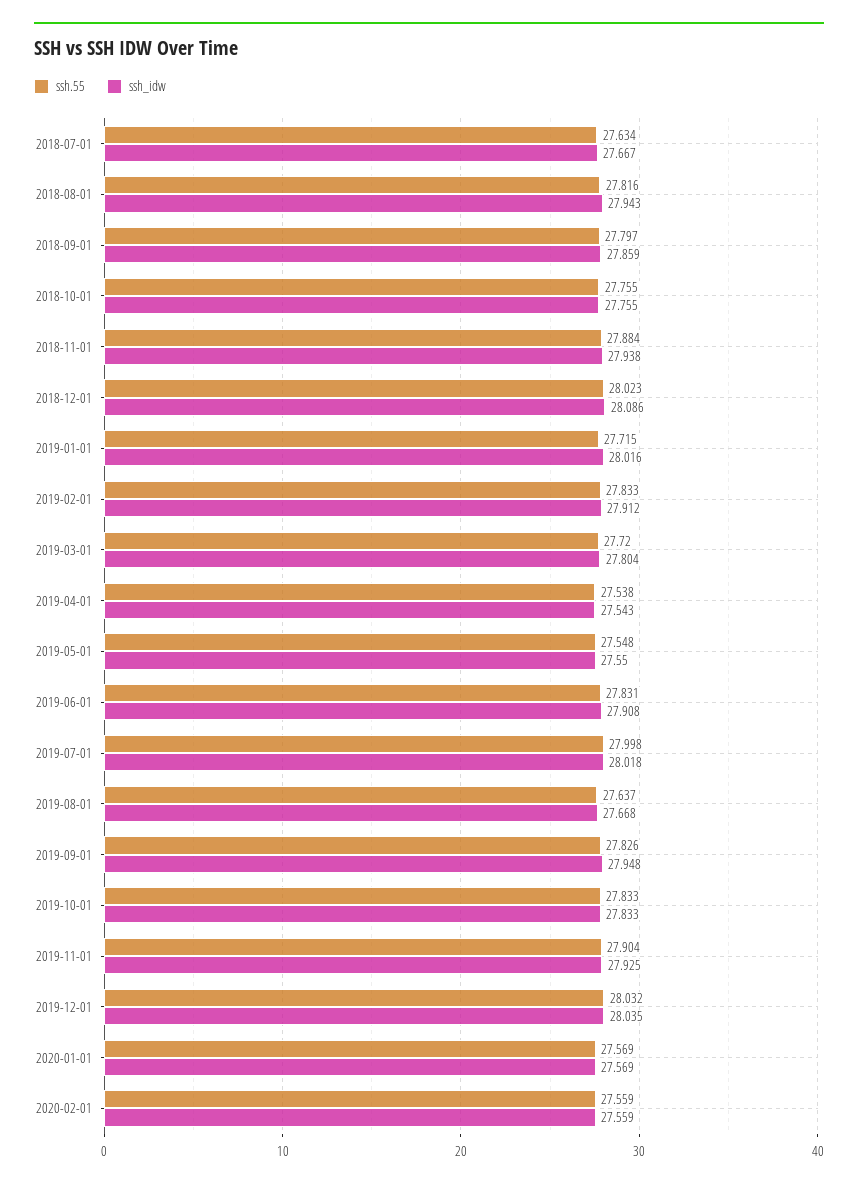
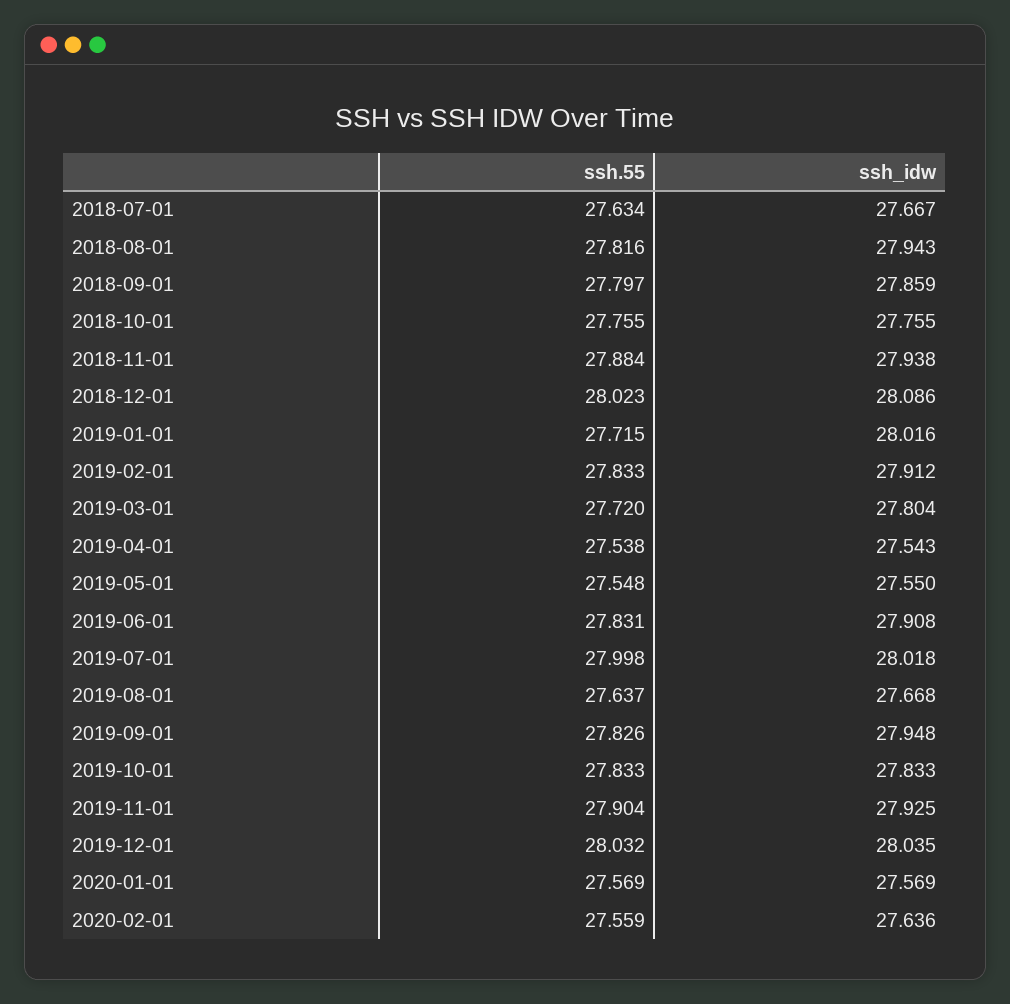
  {
    "ssh.55": {
      "2018-07-01": 27.634,
      "2018-08-01": 27.816,
      "2018-09-01": 27.797,
      "2018-10-01": 27.755,
      "2018-11-01": 27.884,
      "2018-12-01": 28.023,
      "2019-01-01": 27.715,
      "2019-02-01": 27.833,
      "2019-03-01": 27.72,
      "2019-04-01": 27.538,
      "2019-05-01": 27.548,
      "2019-06-01": 27.831,
      "2019-07-01": 27.998,
      "2019-08-01": 27.637,
      "2019-09-01": 27.826,
      "2019-10-01": 27.833,
      "2019-11-01": 27.904,
      "2019-12-01": 28.032,
      "2020-01-01": 27.569,
      "2020-02-01": 27.559
    },
    "ssh_idw": {
      "2018-07-01": 27.667,
      "2018-08-01": 27.943,
      "2018-09-01": 27.859,
      "2018-10-01": 27.755,
      "2018-11-01": 27.938,
      "2018-12-01": 28.086,
      "2019-01-01": 28.016,
      "2019-02-01": 27.912,
      "2019-03-01": 27.804,
      "2019-04-01": 27.543,
      "2019-05-01": 27.55,
      "2019-06-01": 27.908,
      "2019-07-01": 28.018,
      "2019-08-01": 27.668,
      "2019-09-01": 27.948,
      "2019-10-01": 27.833,
      "2019-11-01": 27.925,
      "2019-12-01": 28.035,
      "2020-01-01": 27.569,
-     "2020-02-01": 27.559
+     "2020-02-01": 27.636
    }
  }

